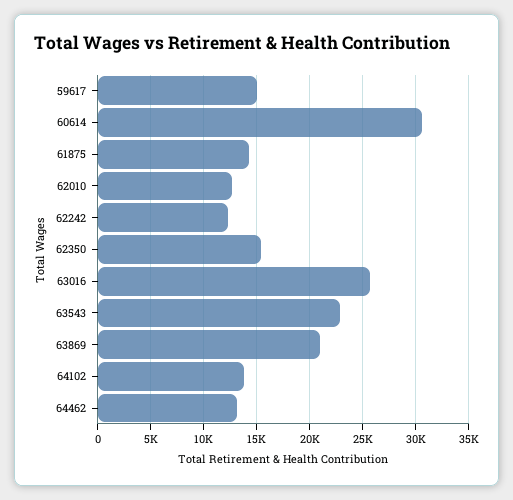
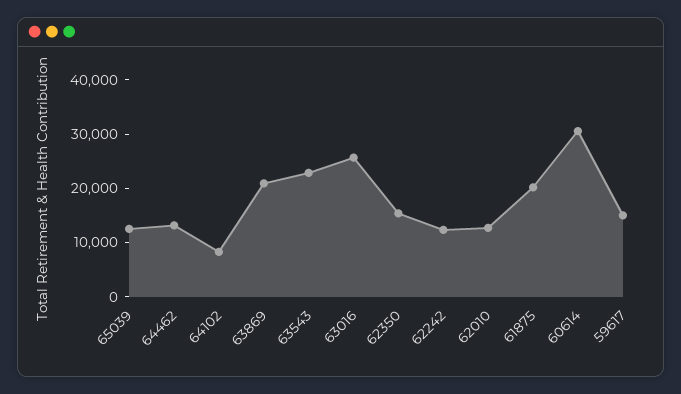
  {
    "59617": 15000,
    "60614": 31000,
-   "61875": 14000,
+   "61875": 20000,
    "62010": 13000,
    "62242": 12000,
    "62350": 15000,
    "63016": 26000,
    "63543": 23000,
    "63869": 21000,
-   "64102": 14000,
+   "64102": 8000,
-   "64462": 13000
+   "64462": 13000,
+   "65039": 12000
  }

